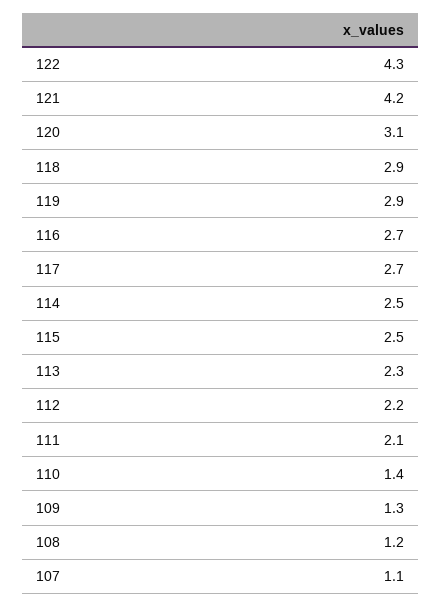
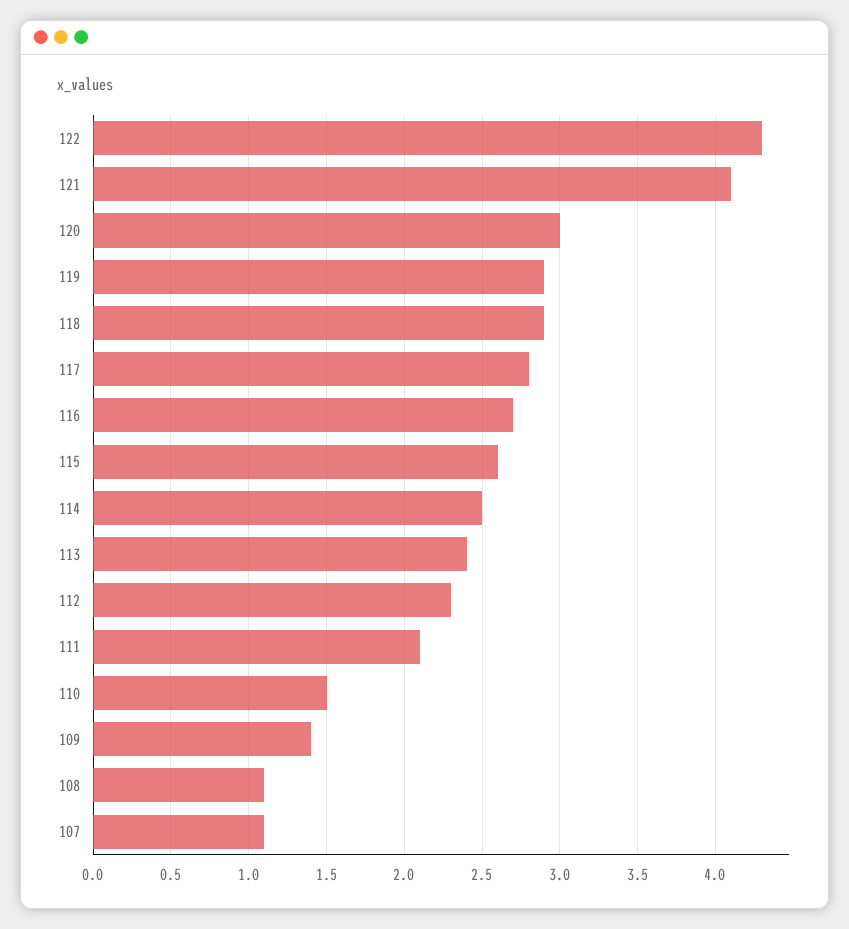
  {
    "122": 4.3,
-   "121": 4.2,
+   "121": 4.1,
-   "120": 3.1,
+   "120": 3,
    "118": 2.9,
    "119": 2.9,
    "116": 2.7,
-   "117": 2.7,
+   "117": 2.8,
    "114": 2.5,
-   "115": 2.5,
+   "115": 2.6,
-   "113": 2.3,
+   "113": 2.4,
-   "112": 2.2,
+   "112": 2.3,
    "111": 2.1,
-   "110": 1.4,
+   "110": 1.5,
-   "109": 1.3,
+   "109": 1.4,
-   "108": 1.2,
+   "108": 1.1,
    "107": 1.1
  }

